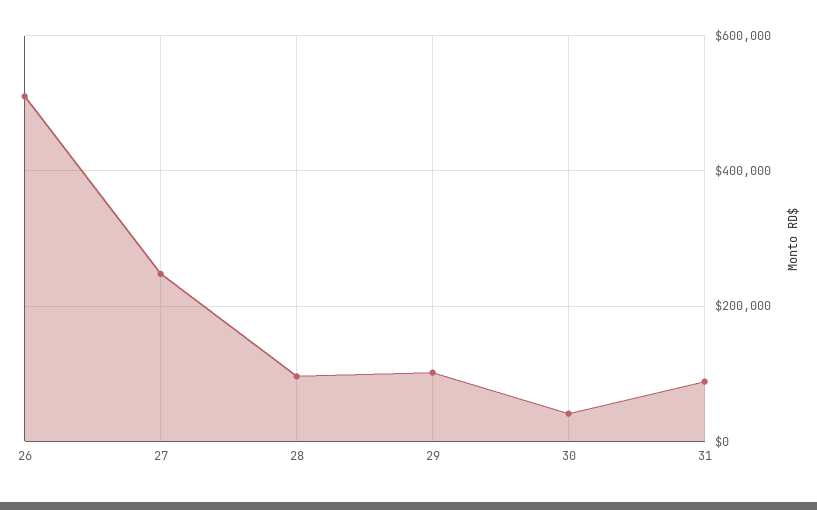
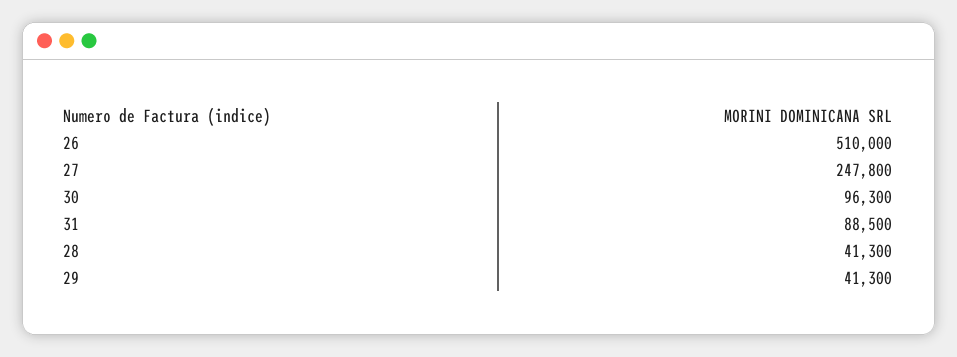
  {
    "26": 510000,
    "27": 247800,
-   "28": 100000,
+   "28": 41300,
-   "29": 100000,
+   "29": 41300,
-   "30": 40000,
+   "30": 96300,
    "31": 88500
  }

